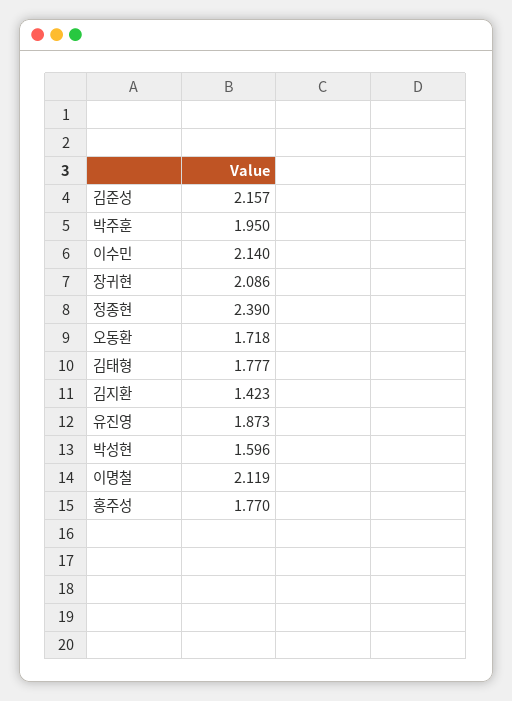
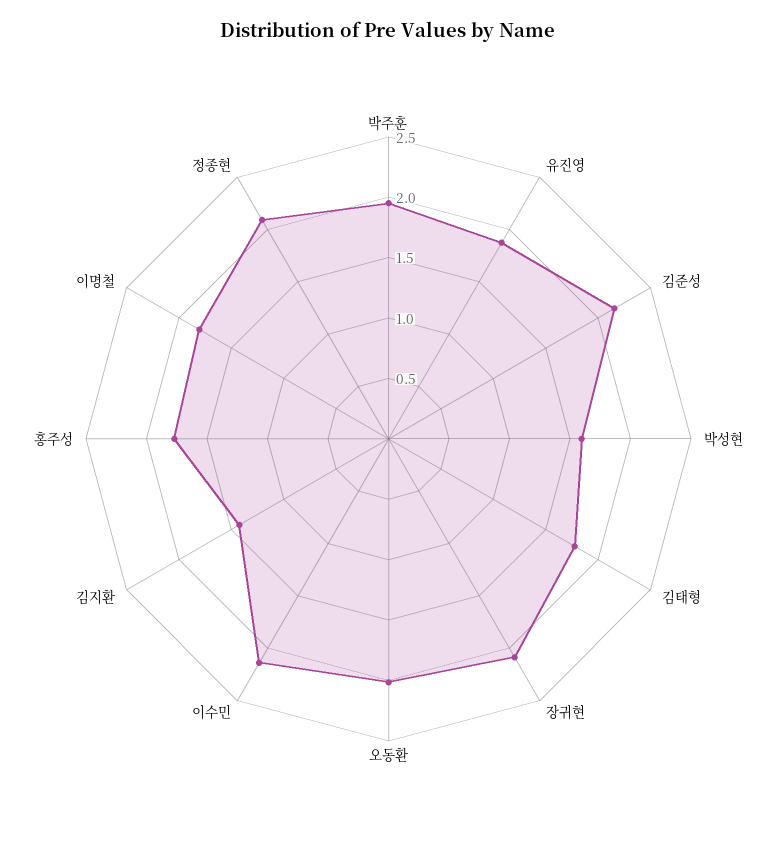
  {
    "김준성": 2.157,
    "박주훈": 1.95,
    "이수민": 2.14,
    "장귀현": 2.086,
-   "정종현": 2.39,
+   "정종현": 2.1,
-   "오동환": 1.718,
+   "오동환": 2,
    "김태형": 1.777,
    "김지환": 1.423,
    "유진영": 1.873,
    "박성현": 1.596,
-   "이명철": 2.119,
+   "이명철": 1.8,
    "홍주성": 1.77
  }

